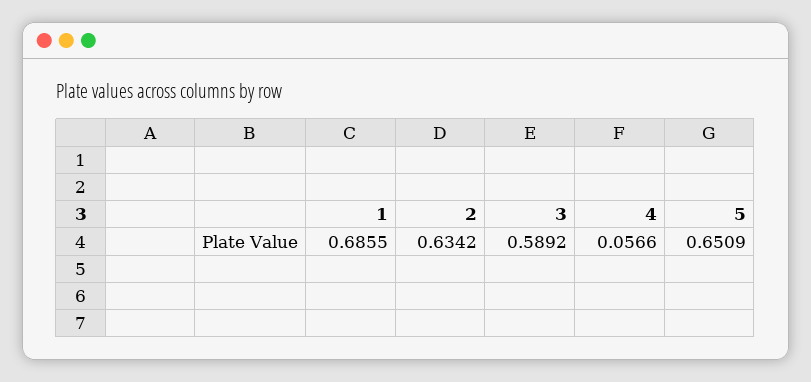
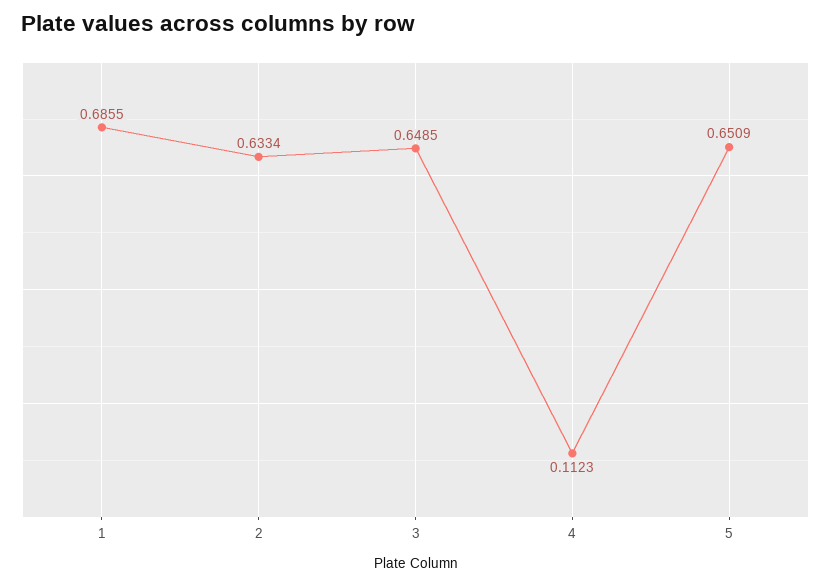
  {
    "1": 0.6855,
-   "2": 0.6342,
+   "2": 0.6334,
-   "3": 0.5892,
+   "3": 0.6485,
-   "4": 0.0566,
+   "4": 0.1123,
    "5": 0.6509
  }

